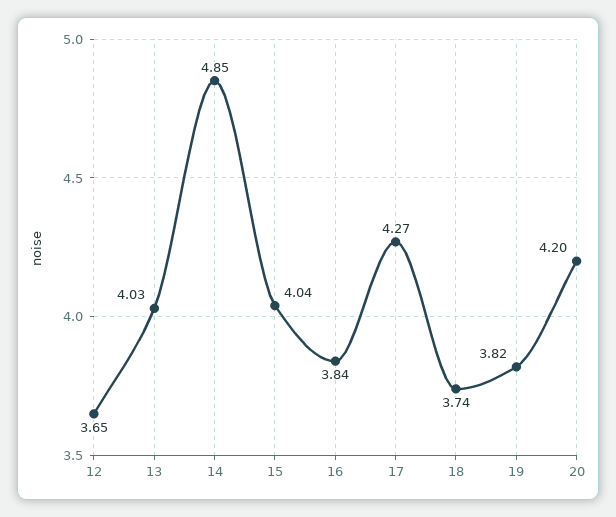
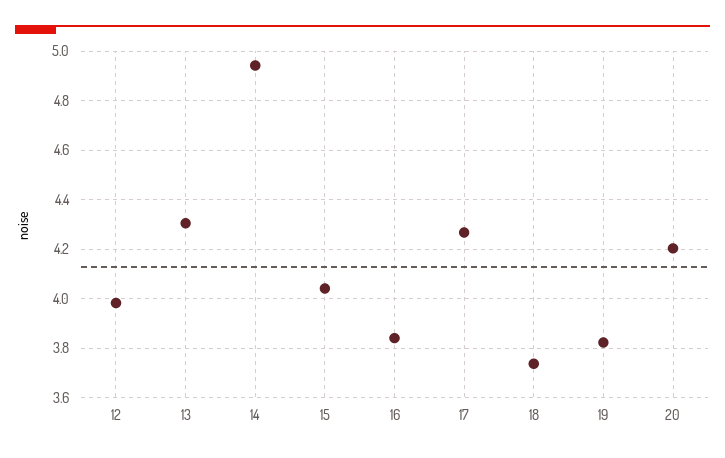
  {
-   "12": 3.65,
+   "12": 3.975,
-   "13": 4.03,
+   "13": 4.3,
-   "14": 4.85,
+   "14": 4.95,
    "15": 4.04,
    "16": 3.84,
    "17": 4.27,
    "18": 3.74,
    "19": 3.82,
    "20": 4.2
  }

